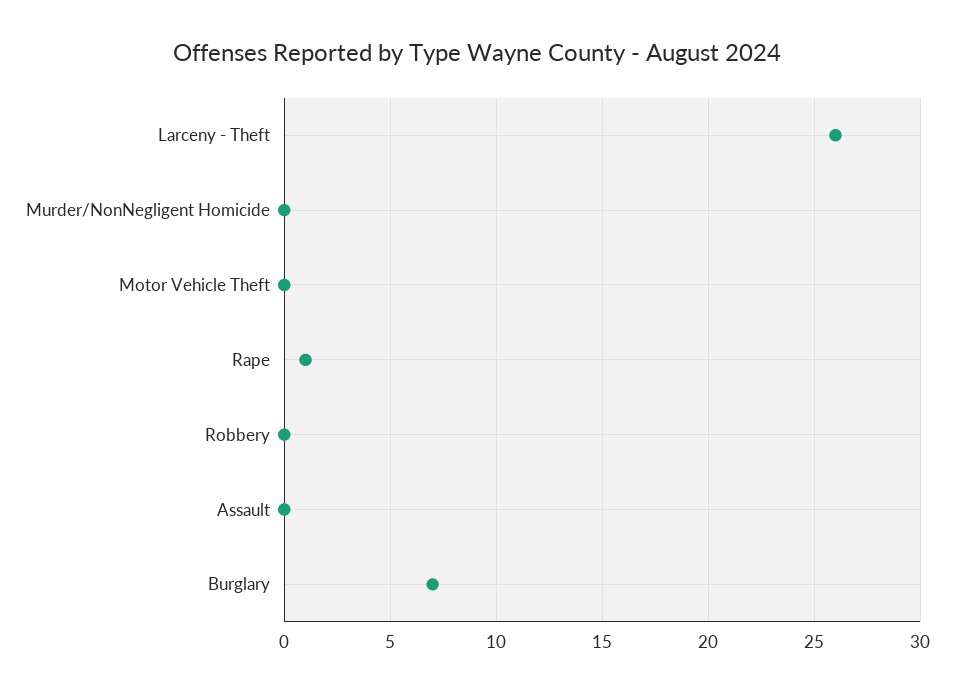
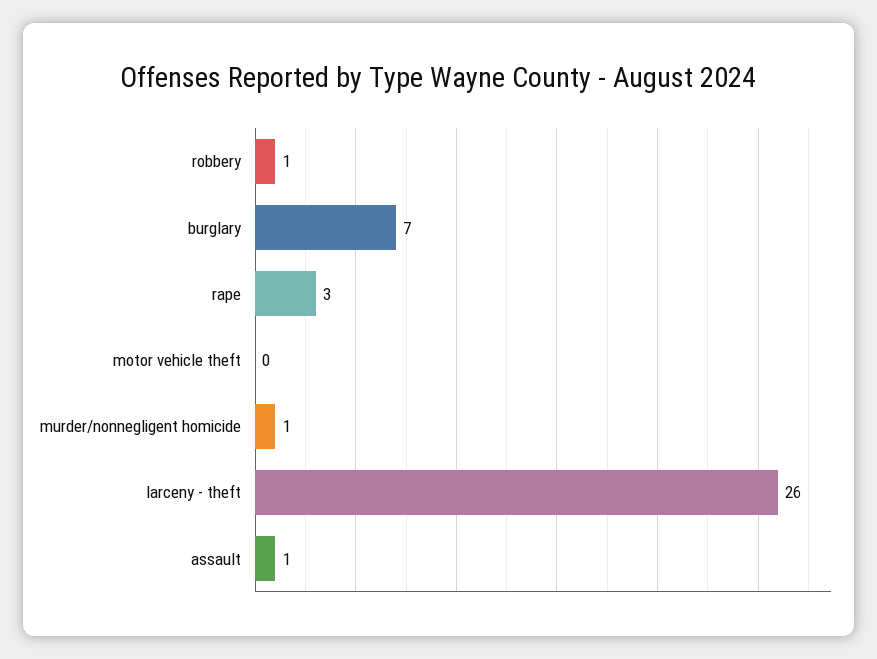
  {
    "Larceny - Theft": 26,
-   "Murder/NonNegligent Homicide": 0,
+   "Murder/NonNegligent Homicide": 1,
    "Motor Vehicle Theft": 0,
-   "Rape": 1,
+   "Rape": 3,
-   "Robbery": 0,
+   "Robbery": 1,
-   "Assault": 0,
+   "Assault": 1,
    "Burglary": 7
  }

